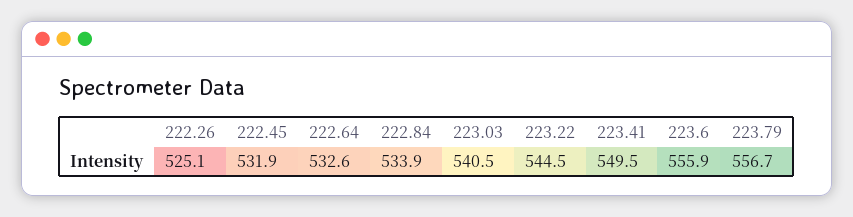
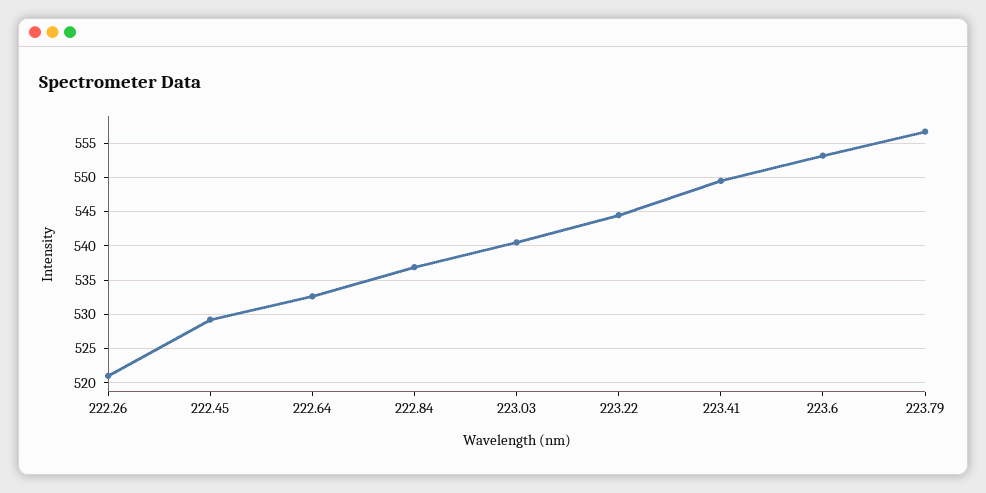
  {
-   "222.26": 525.1,
+   "222.26": 521,
-   "222.45": 531.9,
+   "222.45": 529,
    "222.64": 532.6,
-   "222.84": 533.9,
+   "222.84": 537,
    "223.03": 540.5,
    "223.22": 544.5,
    "223.41": 549.5,
-   "223.6": 555.9,
+   "223.6": 553,
    "223.79": 556.7
  }

